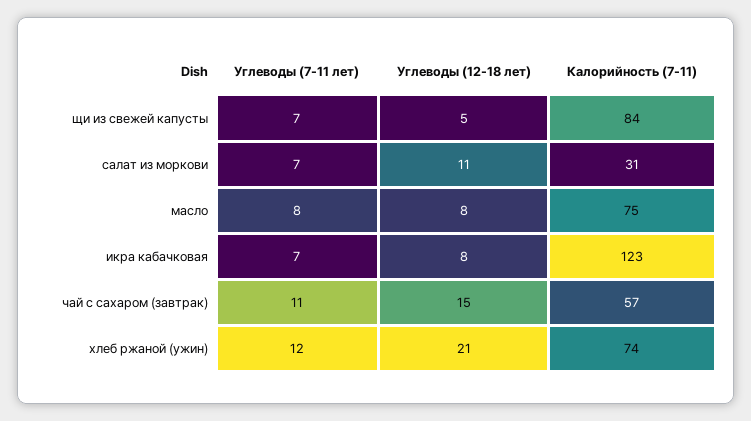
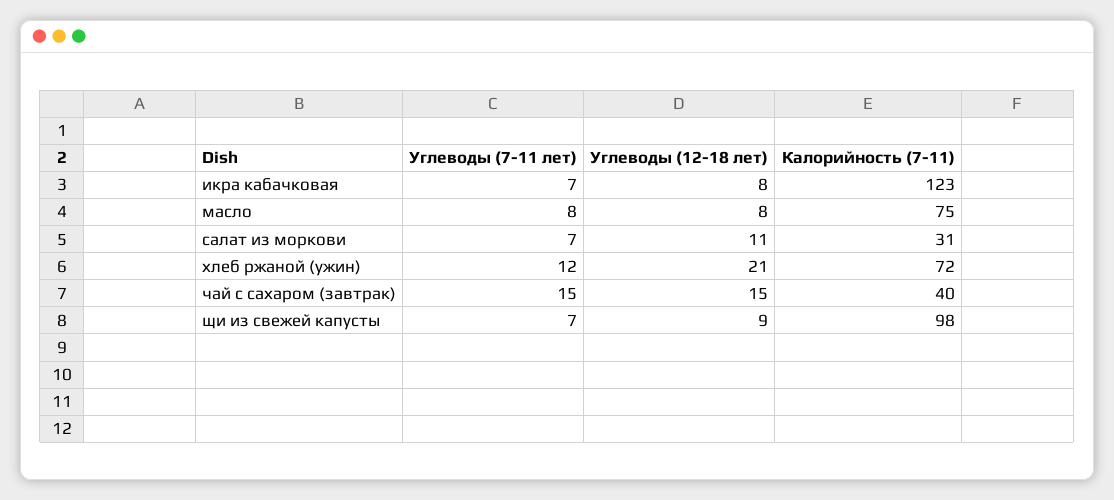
  {
    "Углеводы (7-11 лет)": {
      "щи из свежей капусты": 7,
      "салат из моркови": 7,
      "масло": 8,
      "икра кабачковая": 7,
-     "чай с сахаром (завтрак)": 11,
+     "чай с сахаром (завтрак)": 15,
      "хлеб ржаной (ужин)": 12
    },
    "Углеводы (12-18 лет)": {
-     "щи из свежей капусты": 5,
+     "щи из свежей капусты": 9,
      "салат из моркови": 11,
      "масло": 8,
      "икра кабачковая": 8,
      "чай с сахаром (завтрак)": 15,
      "хлеб ржаной (ужин)": 21
    },
    "Калорийность (7-11)": {
-     "щи из свежей капусты": 84,
+     "щи из свежей капусты": 98,
      "салат из моркови": 31,
      "масло": 75,
      "икра кабачковая": 123,
-     "чай с сахаром (завтрак)": 57,
+     "чай с сахаром (завтрак)": 40,
-     "хлеб ржаной (ужин)": 74
+     "хлеб ржаной (ужин)": 72
    }
  }

